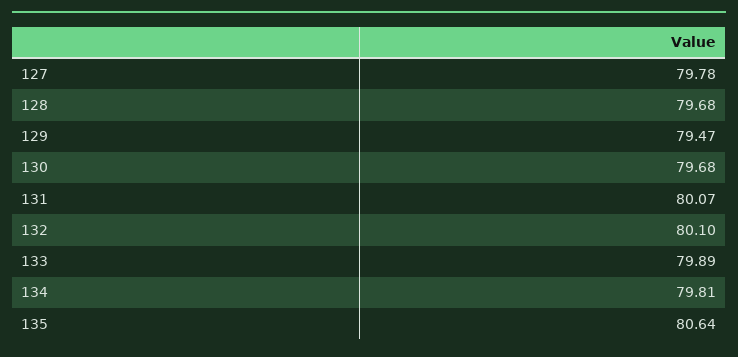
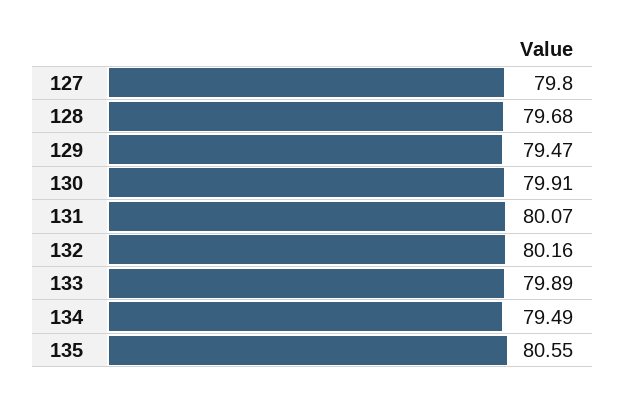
  {
-   "127": 79.78,
+   "127": 79.8,
    "128": 79.68,
    "129": 79.47,
-   "130": 79.68,
+   "130": 79.91,
    "131": 80.07,
-   "132": 80.1,
+   "132": 80.16,
    "133": 79.89,
-   "134": 79.81,
+   "134": 79.49,
-   "135": 80.64
+   "135": 80.55
  }

